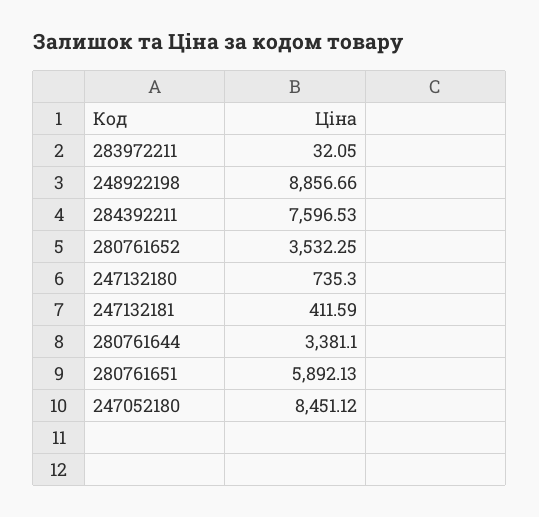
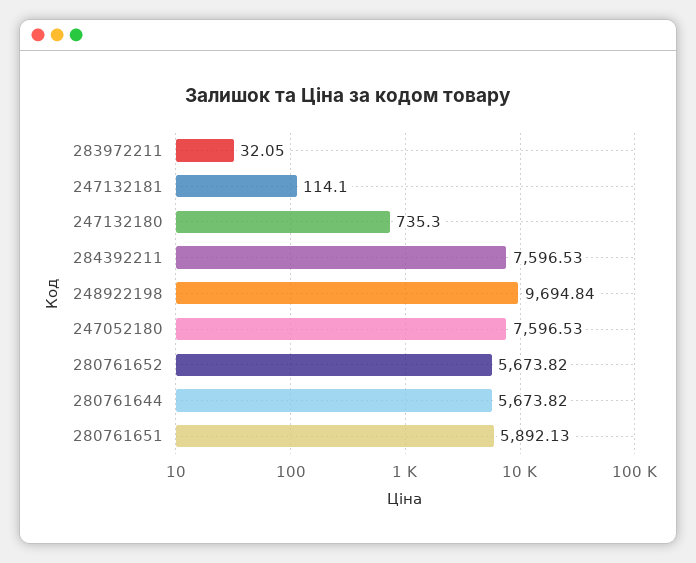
  {
    "283972211": 32.05,
-   "248922198": 8856.66,
+   "248922198": 9694.84,
    "284392211": 7596.53,
-   "280761652": 3532.25,
+   "280761652": 5673.82,
    "247132180": 735.3,
-   "247132181": 411.59,
+   "247132181": 114.1,
-   "280761644": 3381.1,
+   "280761644": 5673.82,
    "280761651": 5892.13,
-   "247052180": 8451.12
+   "247052180": 7596.53
  }

